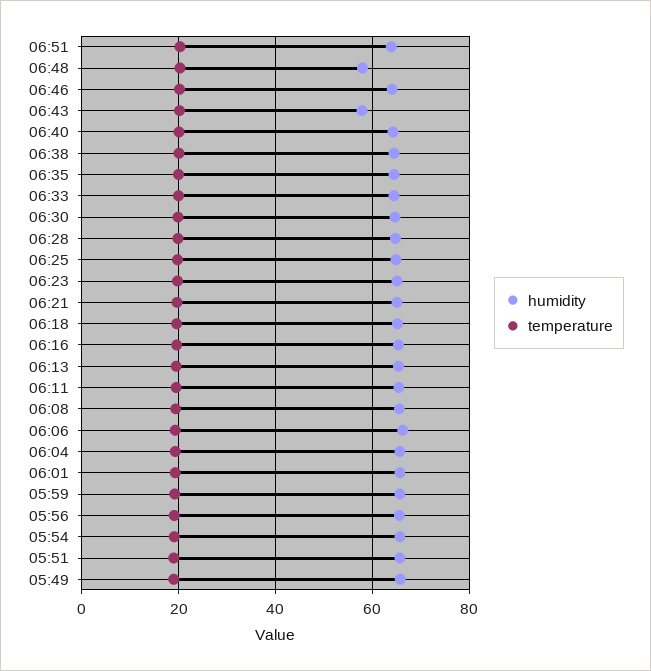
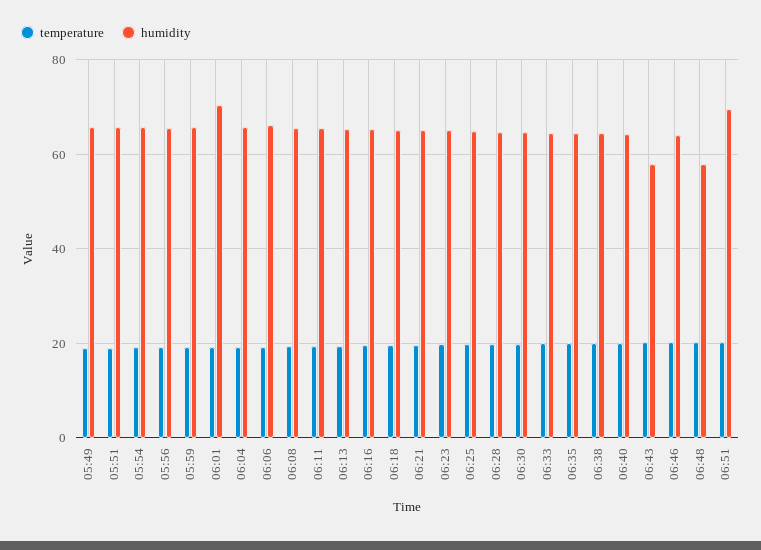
  {
    "humidity": {
-     "06:51": 64,
+     "06:51": 70,
      "06:48": 58,
      "06:46": 64,
      "06:43": 58,
      "06:40": 64,
      "06:38": 64,
      "06:35": 64,
      "06:33": 64,
      "06:30": 64,
      "06:28": 64,
      "06:25": 64,
      "06:23": 66,
      "06:21": 66,
      "06:18": 66,
      "06:16": 66,
      "06:13": 66,
      "06:11": 66,
      "06:08": 66,
      "06:06": 66,
      "06:04": 66,
-     "06:01": 66,
+     "06:01": 70,
      "05:59": 66,
      "05:56": 66,
      "05:54": 66,
      "05:51": 66,
      "05:49": 66
    },
    "temperature": {
      "06:51": 20,
      "06:48": 20,
      "06:46": 20,
      "06:43": 20,
      "06:40": 20,
      "06:38": 20,
      "06:35": 20,
      "06:33": 20,
      "06:30": 20,
      "06:28": 20,
      "06:25": 20,
      "06:23": 20,
      "06:21": 20,
      "06:18": 20,
      "06:16": 20,
      "06:13": 20,
      "06:11": 20,
      "06:08": 20,
      "06:06": 20,
      "06:04": 20,
      "06:01": 20,
      "05:59": 20,
      "05:56": 20,
      "05:54": 20,
      "05:51": 20,
      "05:49": 20
    }
  }

